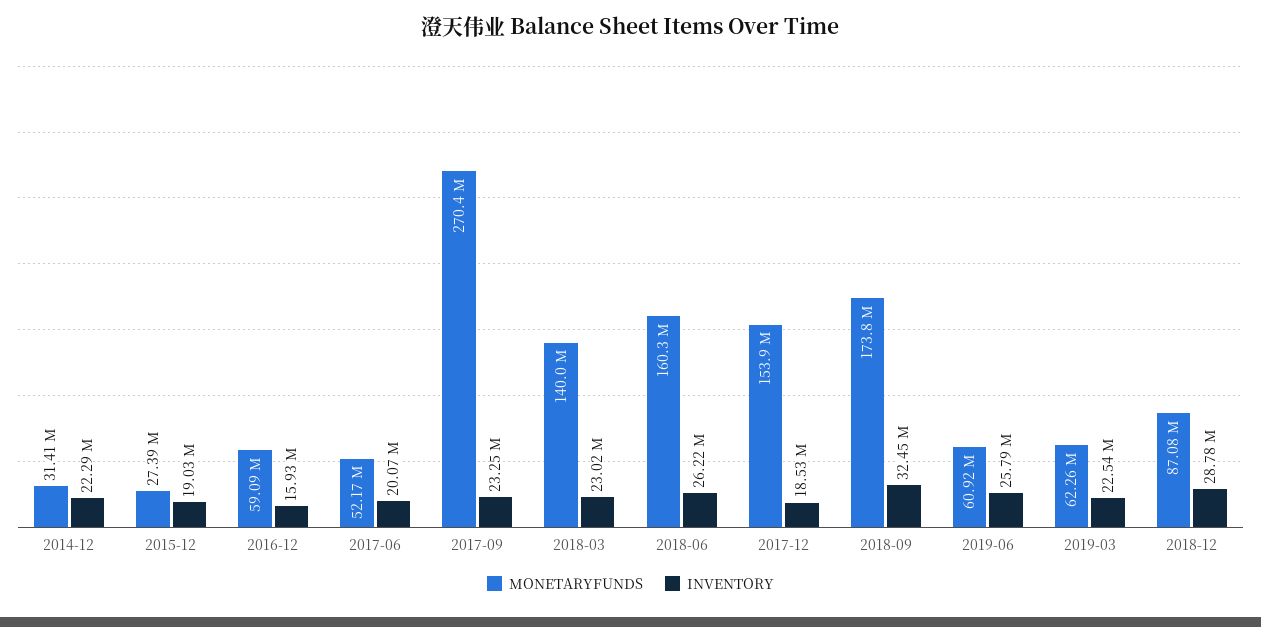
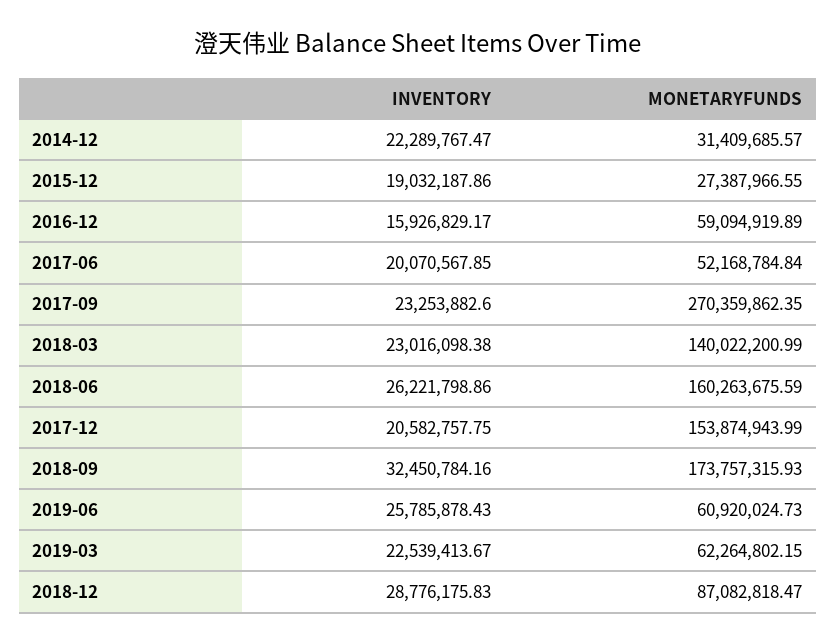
  {
    "MONETARYFUNDS": {
      "2014-12": 31409685.57,
      "2015-12": 27387966.55,
      "2016-12": 59094919.89,
      "2017-06": 52168784.84,
      "2017-09": 270359862.35,
      "2018-03": 140022200.99,
      "2018-06": 160263675.59,
      "2017-12": 153874943.99,
      "2018-09": 173757315.93,
      "2019-06": 60920024.73,
      "2019-03": 62264802.15,
      "2018-12": 87082818.47
    },
    "INVENTORY": {
      "2014-12": 22289767.47,
      "2015-12": 19032187.86,
      "2016-12": 15926829.17,
      "2017-06": 20070567.85,
      "2017-09": 23253882.6,
      "2018-03": 23016098.38,
      "2018-06": 26221798.86,
-     "2017-12": 18530000,
+     "2017-12": 20582757.75,
      "2018-09": 32450784.16,
      "2019-06": 25785878.43,
      "2019-03": 22539413.67,
      "2018-12": 28776175.83
    }
  }

